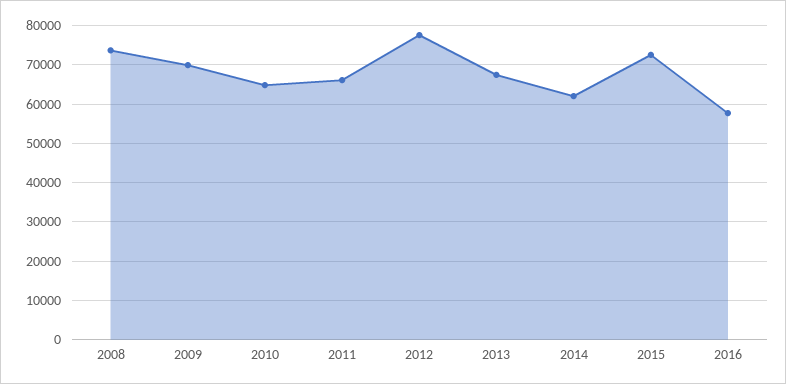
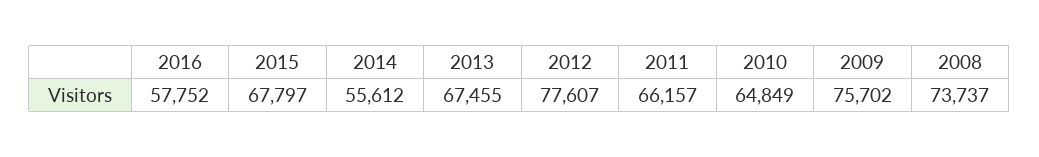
  {
    "2008": 73737,
-   "2009": 70000,
+   "2009": 75702,
    "2010": 64849,
    "2011": 66157,
    "2012": 77607,
    "2013": 67455,
-   "2014": 62000,
+   "2014": 55612,
-   "2015": 72000,
+   "2015": 67797,
    "2016": 57752
  }

